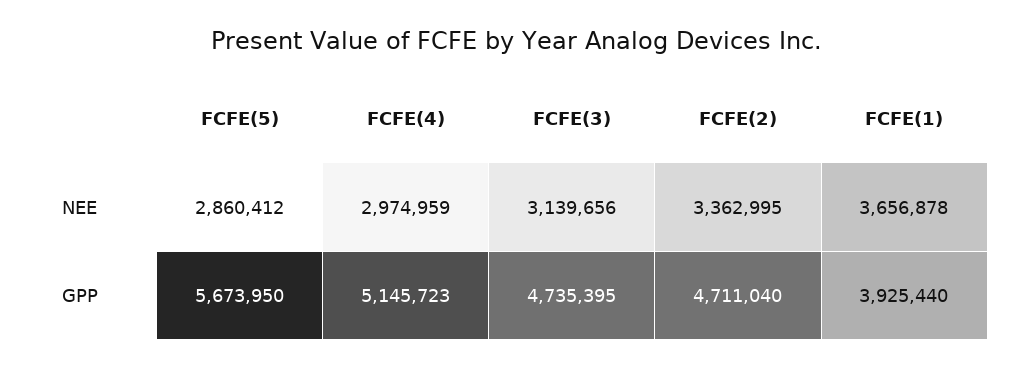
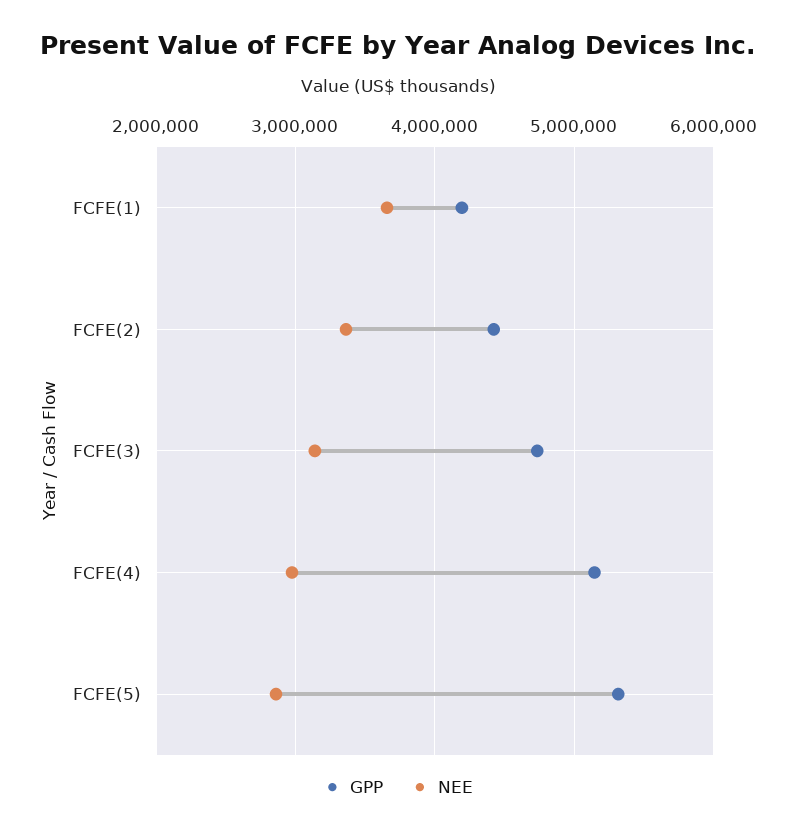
  {
    "NEE": {
      "FCFE(5)": 2860412,
      "FCFE(4)": 2974959,
      "FCFE(3)": 3139656,
      "FCFE(2)": 3362995,
      "FCFE(1)": 3656878
    },
    "GPP": {
-     "FCFE(5)": 5673950,
+     "FCFE(5)": 5300000,
      "FCFE(4)": 5145723,
      "FCFE(3)": 4735395,
-     "FCFE(2)": 4711040,
+     "FCFE(2)": 4400000,
-     "FCFE(1)": 3925440
+     "FCFE(1)": 4200000
    }
  }

